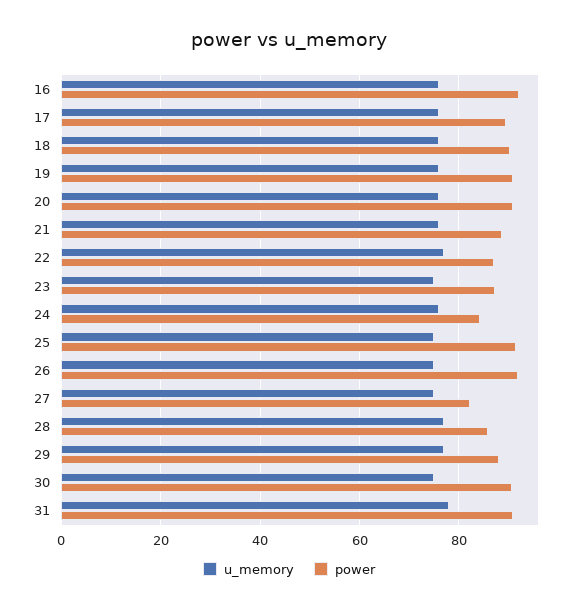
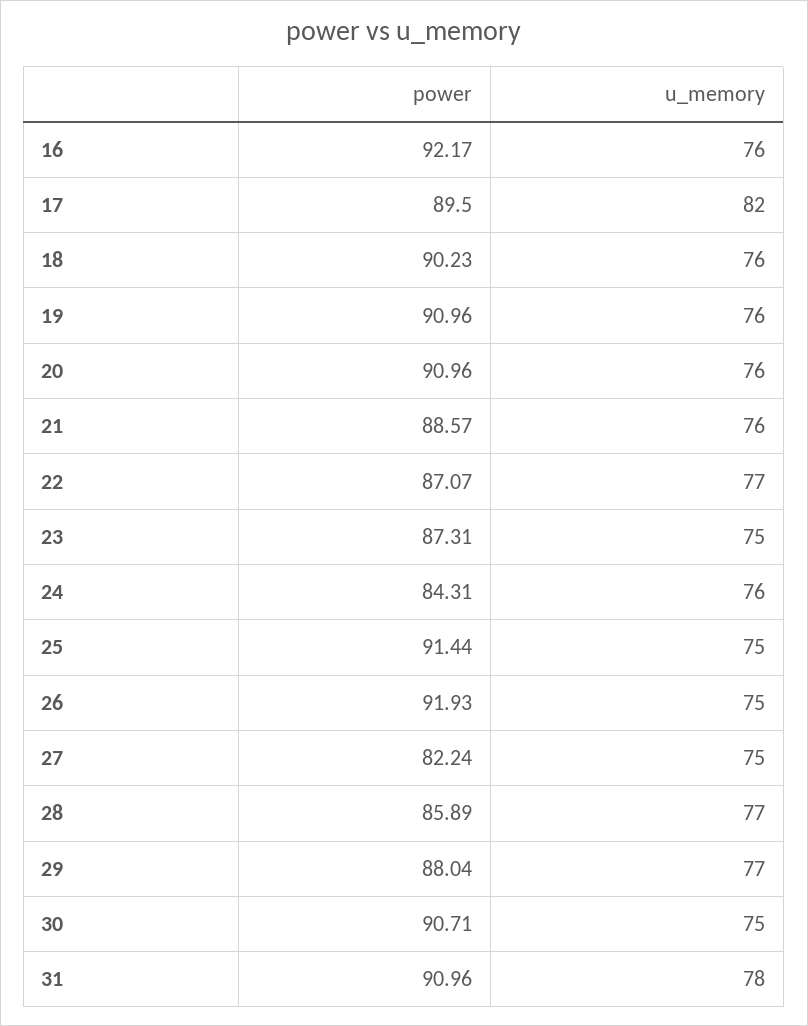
  {
    "u_memory": {
      "16": 76,
-     "17": 76,
+     "17": 82,
      "18": 76,
      "19": 76,
      "20": 76,
      "21": 76,
      "22": 77,
      "23": 75,
      "24": 76,
      "25": 75,
      "26": 75,
      "27": 75,
      "28": 77,
      "29": 77,
      "30": 75,
      "31": 78
    },
    "power": {
      "16": 92.17,
      "17": 89.5,
      "18": 90.23,
      "19": 90.96,
      "20": 90.96,
      "21": 88.57,
      "22": 87.07,
      "23": 87.31,
      "24": 84.31,
      "25": 91.44,
      "26": 91.93,
      "27": 82.24,
      "28": 85.89,
      "29": 88.04,
      "30": 90.71,
      "31": 90.96
    }
  }

